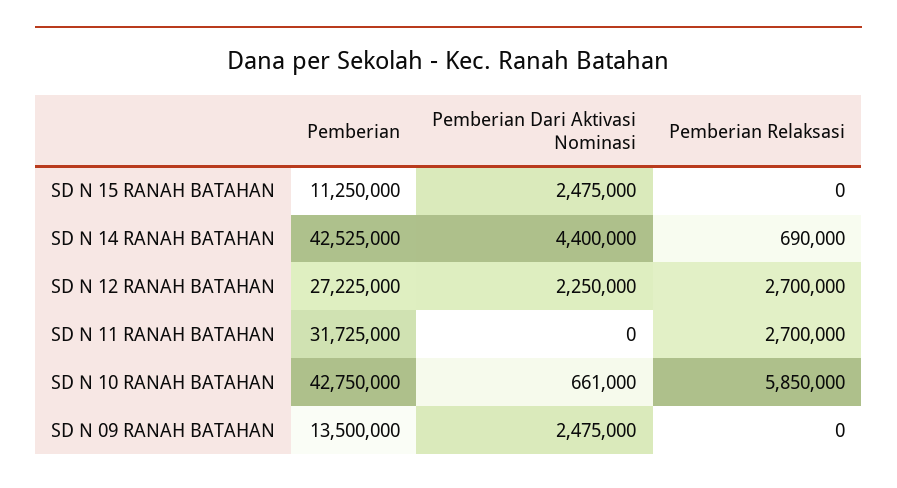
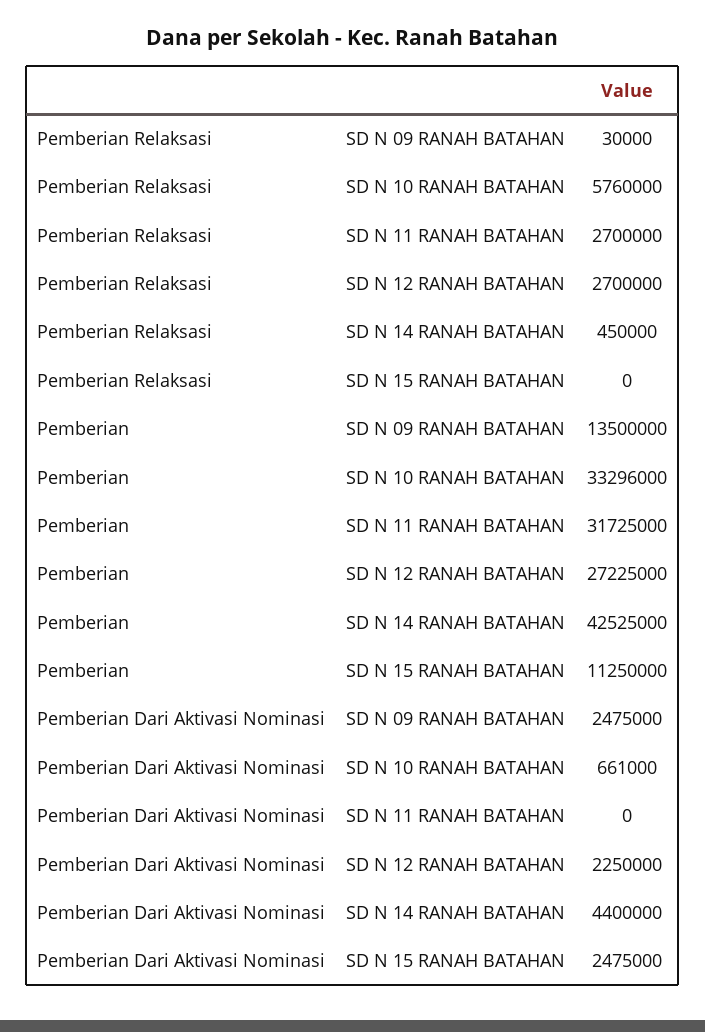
  {
    "Pemberian": {
      "SD N 15 RANAH BATAHAN": 11250000,
      "SD N 14 RANAH BATAHAN": 42525000,
      "SD N 12 RANAH BATAHAN": 27225000,
      "SD N 11 RANAH BATAHAN": 31725000,
-     "SD N 10 RANAH BATAHAN": 42750000,
+     "SD N 10 RANAH BATAHAN": 33296000,
      "SD N 09 RANAH BATAHAN": 13500000
    },
    "Pemberian Dari Aktivasi Nominasi": {
      "SD N 15 RANAH BATAHAN": 2475000,
      "SD N 14 RANAH BATAHAN": 4400000,
      "SD N 12 RANAH BATAHAN": 2250000,
      "SD N 11 RANAH BATAHAN": 0,
      "SD N 10 RANAH BATAHAN": 661000,
      "SD N 09 RANAH BATAHAN": 2475000
    },
    "Pemberian Relaksasi": {
      "SD N 15 RANAH BATAHAN": 0,
-     "SD N 14 RANAH BATAHAN": 690000,
+     "SD N 14 RANAH BATAHAN": 450000,
      "SD N 12 RANAH BATAHAN": 2700000,
      "SD N 11 RANAH BATAHAN": 2700000,
-     "SD N 10 RANAH BATAHAN": 5850000,
+     "SD N 10 RANAH BATAHAN": 5760000,
-     "SD N 09 RANAH BATAHAN": 0
+     "SD N 09 RANAH BATAHAN": 30000
    }
  }

